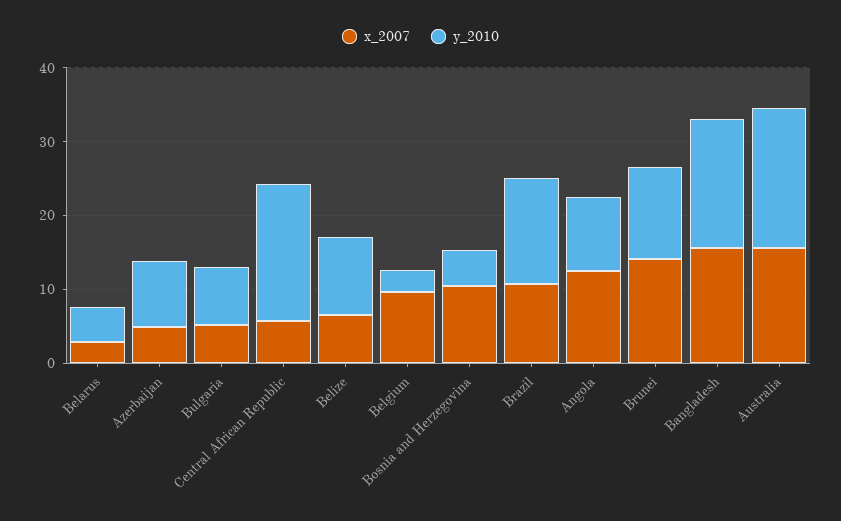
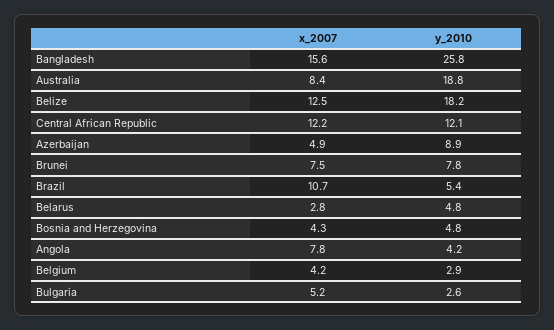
  {
    "x_2007": {
      "Belarus": 2.8,
      "Azerbaijan": 4.9,
      "Bulgaria": 5.2,
-     "Central African Republic": 6,
+     "Central African Republic": 12.2,
-     "Belize": 6,
+     "Belize": 12.5,
-     "Belgium": 10,
+     "Belgium": 4.2,
-     "Bosnia and Herzegovina": 10,
+     "Bosnia and Herzegovina": 4.3,
      "Brazil": 10.7,
-     "Angola": 12,
+     "Angola": 7.8,
-     "Brunei": 14,
+     "Brunei": 7.5,
      "Bangladesh": 15.6,
-     "Australia": 16
+     "Australia": 8.4
    },
    "y_2010": {
      "Belarus": 4.8,
      "Azerbaijan": 8.9,
-     "Bulgaria": 8,
+     "Bulgaria": 2.6,
-     "Central African Republic": 18,
+     "Central African Republic": 12.1,
-     "Belize": 10,
+     "Belize": 18.2,
      "Belgium": 2.9,
      "Bosnia and Herzegovina": 4.8,
-     "Brazil": 14,
+     "Brazil": 5.4,
-     "Angola": 10,
+     "Angola": 4.2,
-     "Brunei": 12,
+     "Brunei": 7.8,
-     "Bangladesh": 18,
+     "Bangladesh": 25.8,
      "Australia": 18.8
    }
  }

